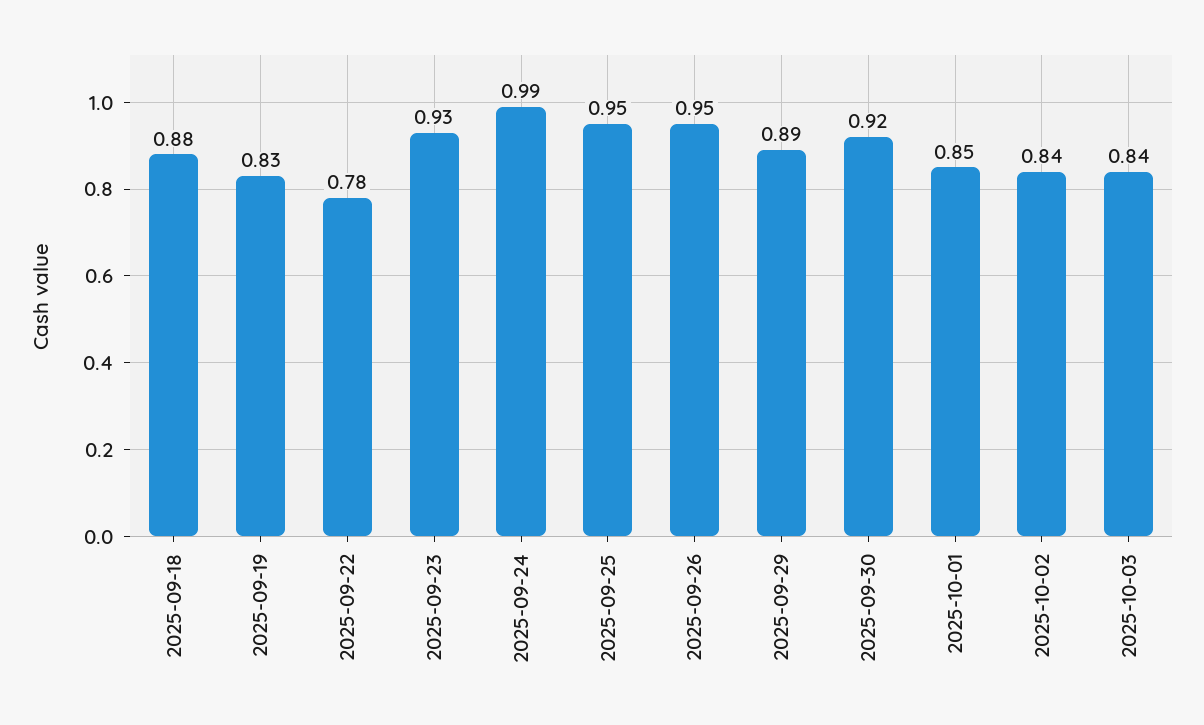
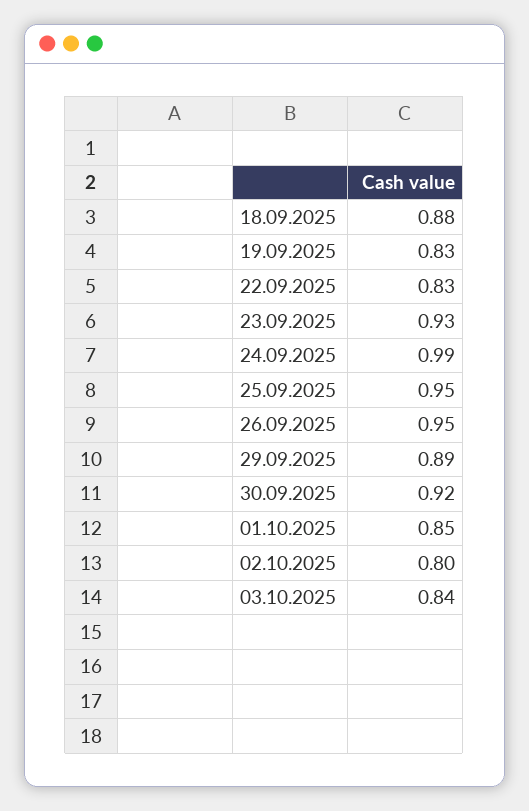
  {
    "2025-09-18": 0.88,
    "2025-09-19": 0.83,
-   "2025-09-22": 0.78,
+   "2025-09-22": 0.83,
    "2025-09-23": 0.93,
    "2025-09-24": 0.99,
    "2025-09-25": 0.95,
    "2025-09-26": 0.95,
    "2025-09-29": 0.89,
    "2025-09-30": 0.92,
    "2025-10-01": 0.85,
-   "2025-10-02": 0.84,
+   "2025-10-02": 0.8,
    "2025-10-03": 0.84
  }

